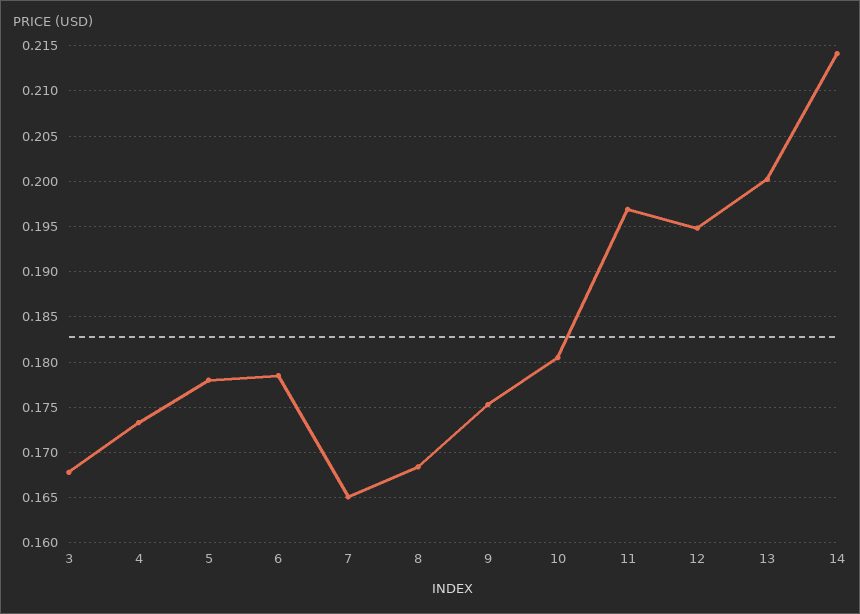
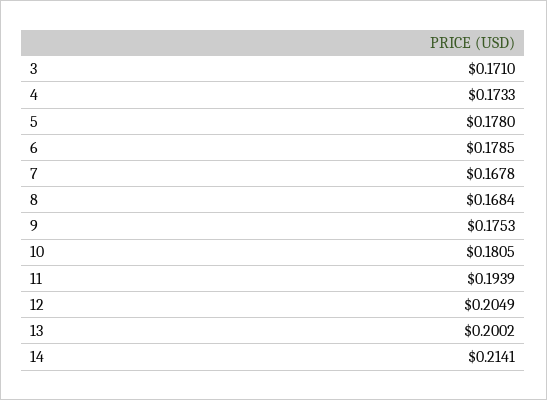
  {
-   "3": 0.168,
+   "3": 0.171,
    "4": 0.1733,
    "5": 0.178,
    "6": 0.1785,
-   "7": 0.165,
+   "7": 0.1678,
    "8": 0.1684,
    "9": 0.1753,
    "10": 0.1805,
-   "11": 0.197,
+   "11": 0.1939,
-   "12": 0.195,
+   "12": 0.2049,
    "13": 0.2002,
    "14": 0.2141
  }

